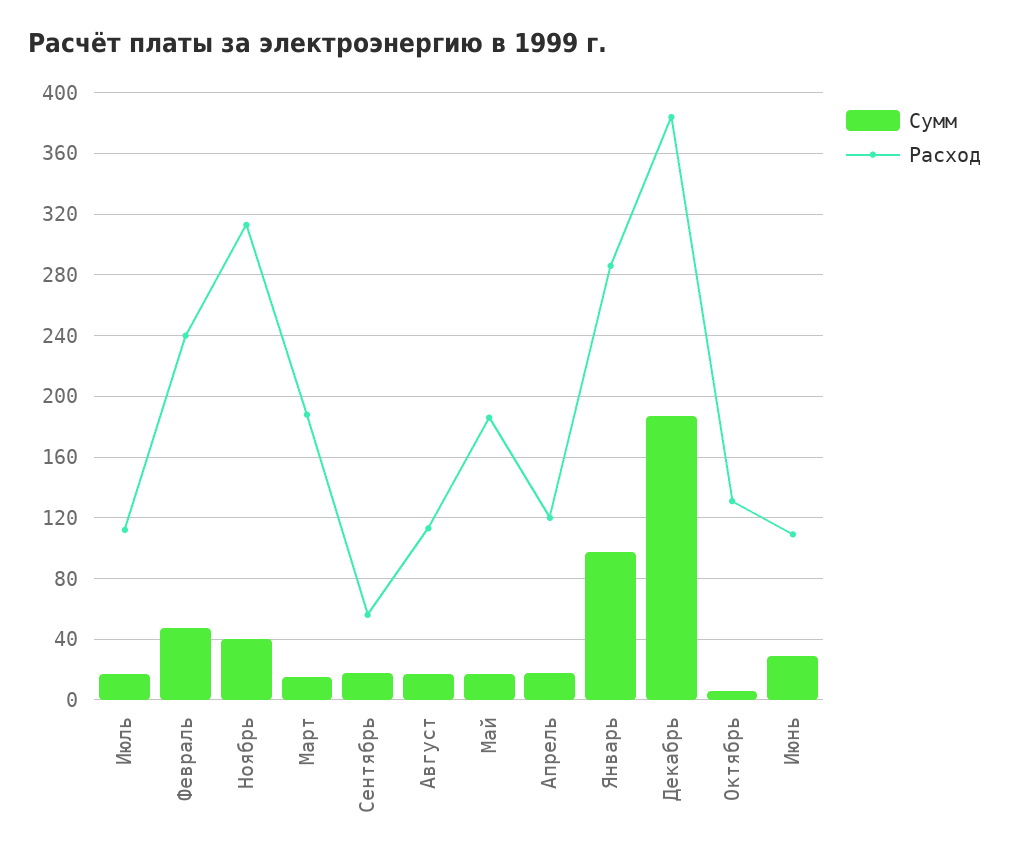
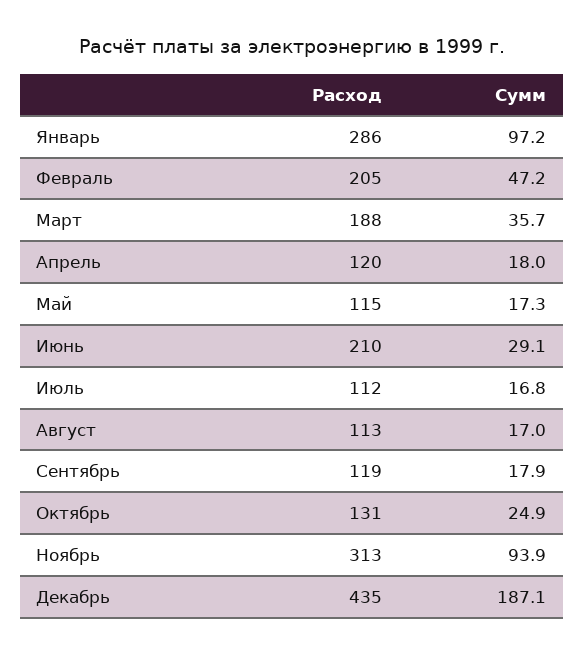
  {
    "Сумм": {
      "Июль": 16.8,
      "Февраль": 47.2,
-     "Ноябрь": 40,
+     "Ноябрь": 93.9,
-     "Март": 15,
+     "Март": 35.7,
      "Сентябрь": 17.9,
      "Август": 17,
      "Май": 17.3,
      "Апрель": 18,
      "Январь": 97.2,
      "Декабрь": 187.1,
-     "Октябрь": 5,
+     "Октябрь": 24.9,
      "Июнь": 29.1
    },
    "Расход": {
      "Июль": 112,
-     "Февраль": 240,
+     "Февраль": 205,
      "Ноябрь": 313,
      "Март": 188,
-     "Сентябрь": 55,
+     "Сентябрь": 119,
      "Август": 113,
-     "Май": 185,
+     "Май": 115,
      "Апрель": 120,
      "Январь": 286,
-     "Декабрь": 385,
+     "Декабрь": 435,
      "Октябрь": 131,
-     "Июнь": 110
+     "Июнь": 210
    }
  }

